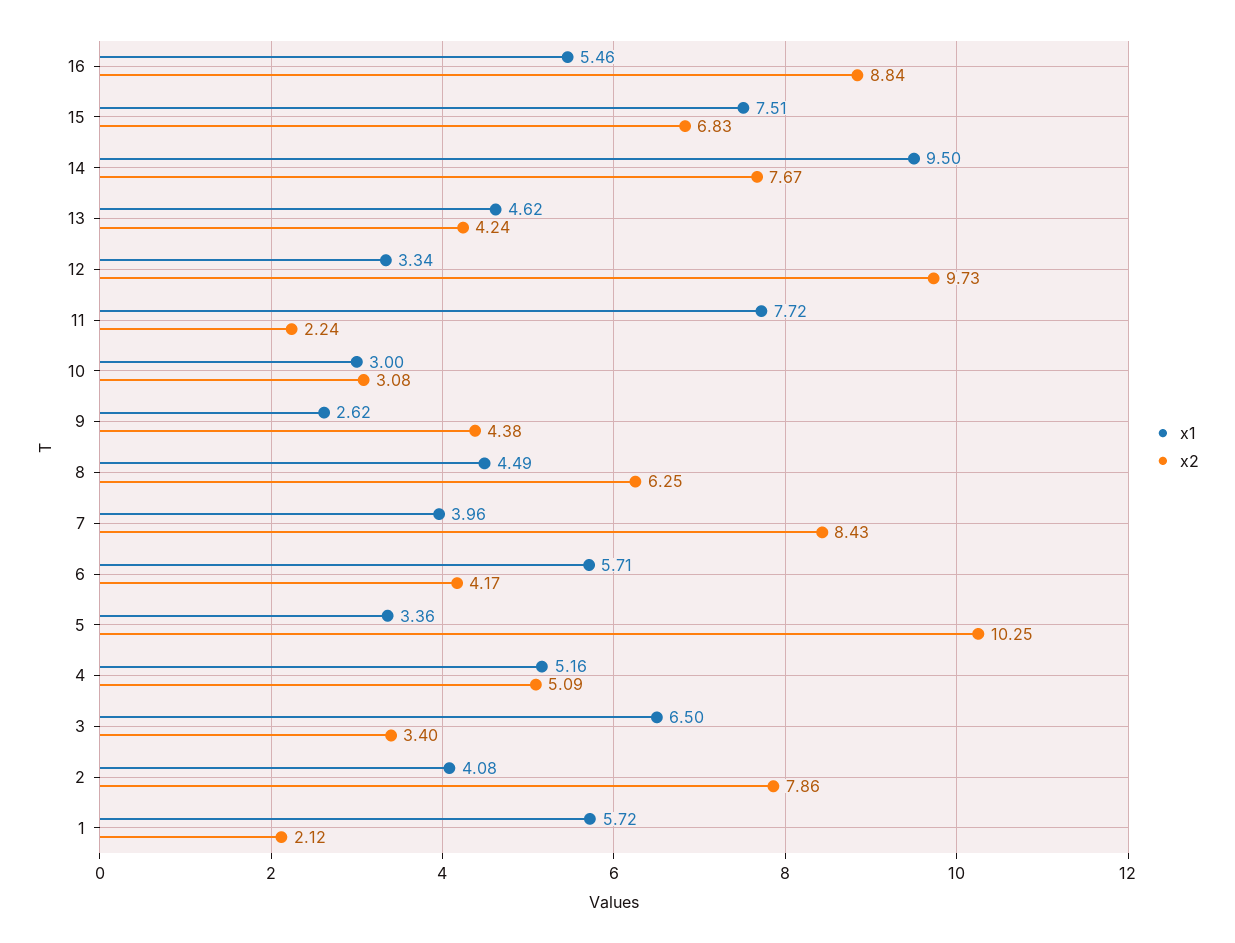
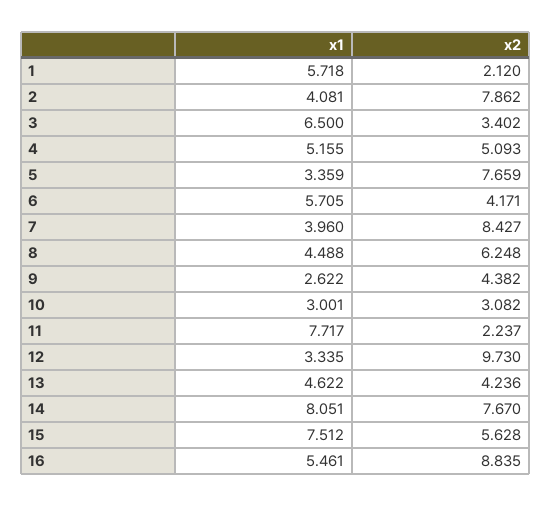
  {
    "x1": {
      "16": 5.461,
      "15": 7.512,
-     "14": 9.5,
+     "14": 8.051,
      "13": 4.622,
      "12": 3.335,
      "11": 7.717,
      "10": 3.001,
      "9": 2.622,
      "8": 4.488,
      "7": 3.96,
      "6": 5.705,
      "5": 3.359,
      "4": 5.155,
      "3": 6.5,
      "2": 4.081,
      "1": 5.718
    },
    "x2": {
      "16": 8.835,
-     "15": 6.83,
+     "15": 5.628,
      "14": 7.67,
      "13": 4.236,
      "12": 9.73,
      "11": 2.237,
      "10": 3.082,
      "9": 4.382,
      "8": 6.248,
      "7": 8.427,
      "6": 4.171,
-     "5": 10.25,
+     "5": 7.659,
      "4": 5.093,
      "3": 3.402,
      "2": 7.862,
      "1": 2.12
    }
  }

